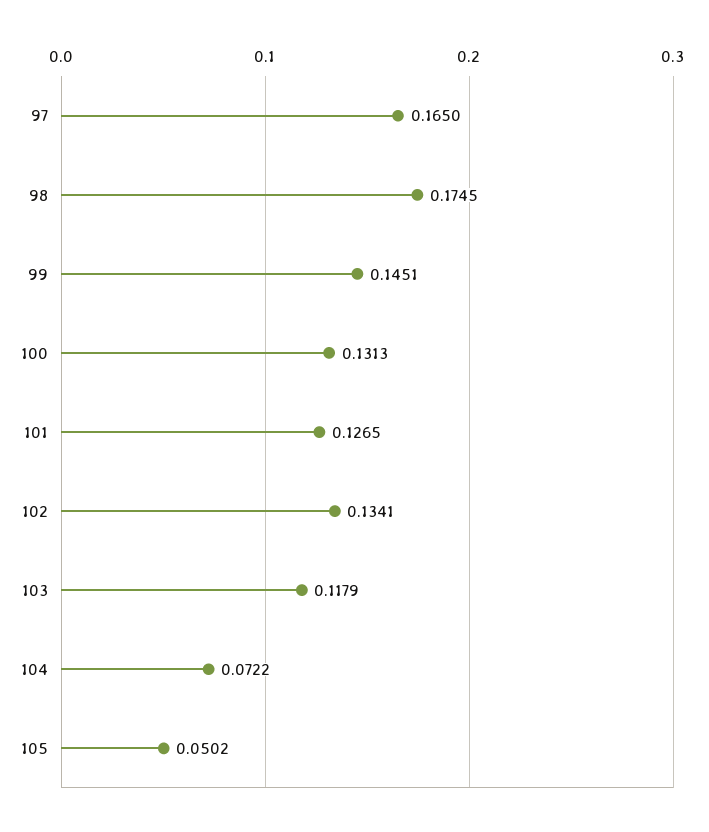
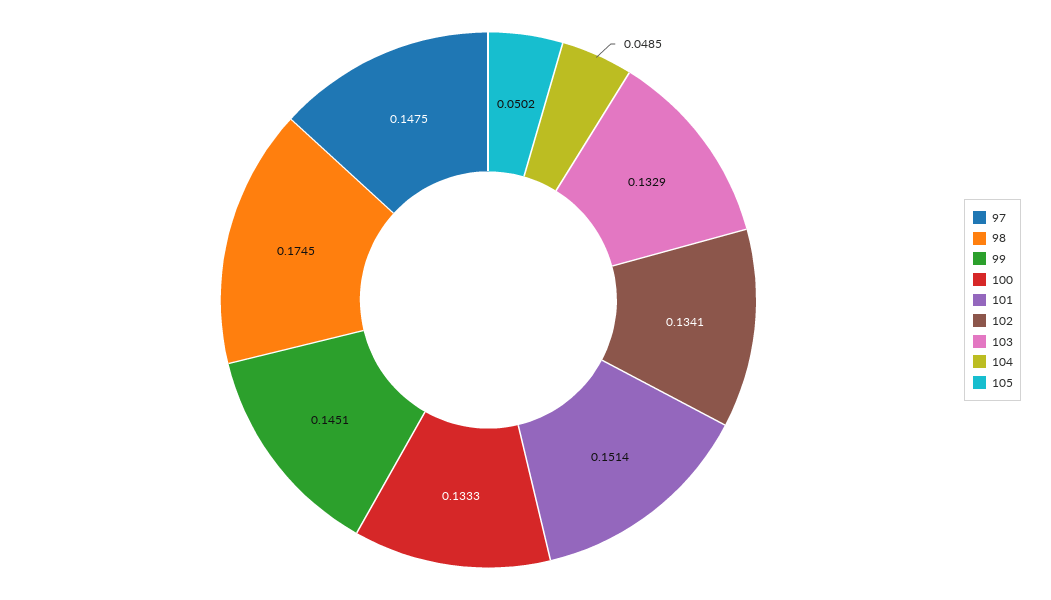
  {
-   "97": 0.165,
+   "97": 0.1475,
    "98": 0.1745,
    "99": 0.1451,
-   "100": 0.1313,
+   "100": 0.1333,
-   "101": 0.1265,
+   "101": 0.1514,
    "102": 0.1341,
-   "103": 0.1179,
+   "103": 0.1329,
-   "104": 0.0722,
+   "104": 0.0485,
    "105": 0.0502
  }

